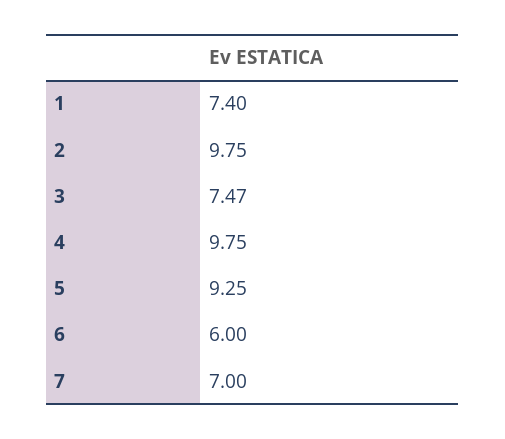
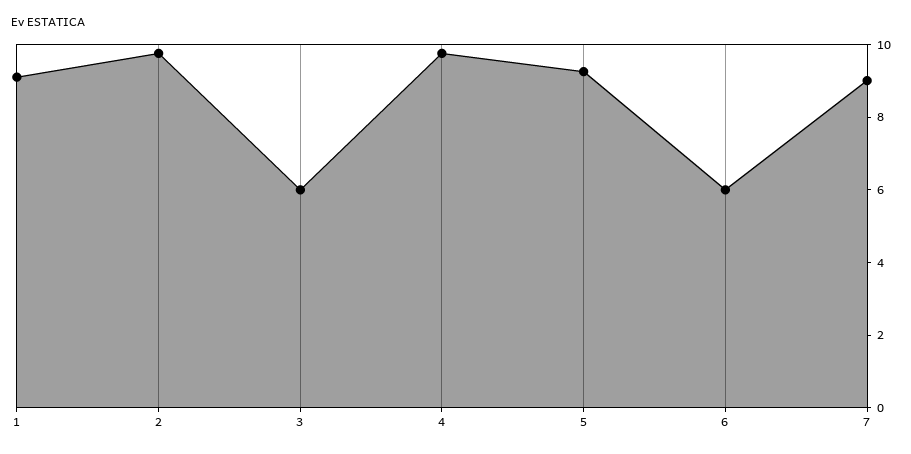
  {
-   "1": 7.4,
+   "1": 9,
    "2": 9.75,
-   "3": 7.47,
+   "3": 6,
    "4": 9.75,
    "5": 9.25,
    "6": 6,
-   "7": 7
+   "7": 9
  }

